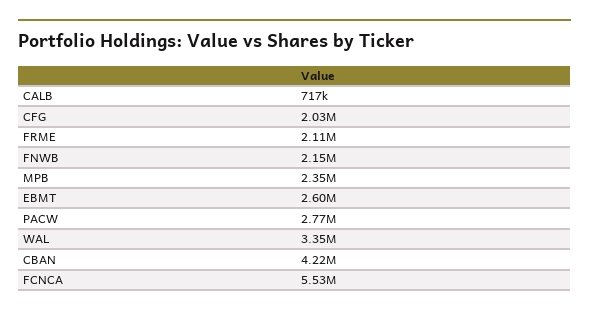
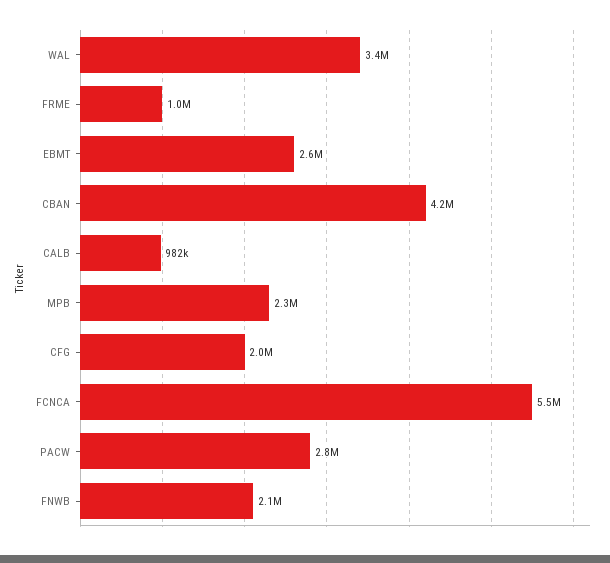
  {
-   "CALB": 717000,
+   "CALB": 982000,
    "CFG": 2030000,
-   "FRME": 2110000,
+   "FRME": 1000000,
    "FNWB": 2150000,
    "MPB": 2350000,
    "EBMT": 2600000,
    "PACW": 2770000,
    "WAL": 3350000,
    "CBAN": 4220000,
    "FCNCA": 5530000
  }

